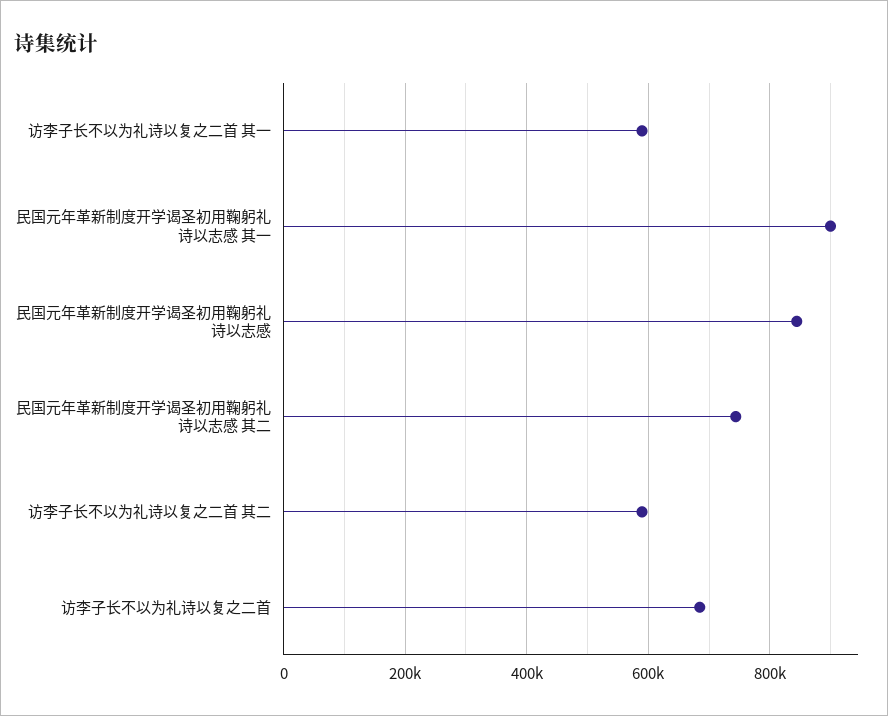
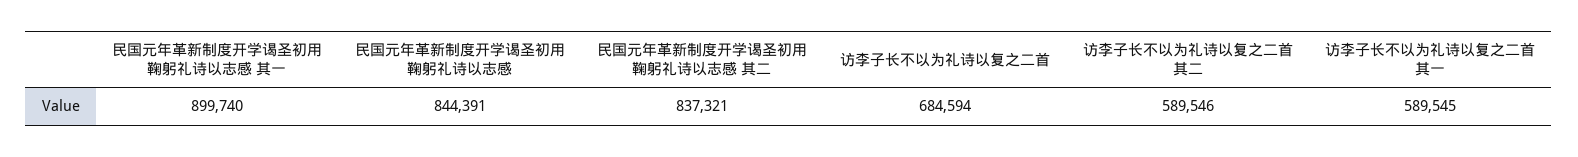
  {
    "访李子长不以为礼诗以复之二首 其一": 589545,
    "民国元年革新制度开学谒圣初用鞠躬礼诗以志感 其一": 899740,
    "民国元年革新制度开学谒圣初用鞠躬礼诗以志感": 844391,
-   "民国元年革新制度开学谒圣初用鞠躬礼诗以志感 其二": 740000,
+   "民国元年革新制度开学谒圣初用鞠躬礼诗以志感 其二": 837321,
    "访李子长不以为礼诗以复之二首 其二": 589546,
    "访李子长不以为礼诗以复之二首": 684594
  }

